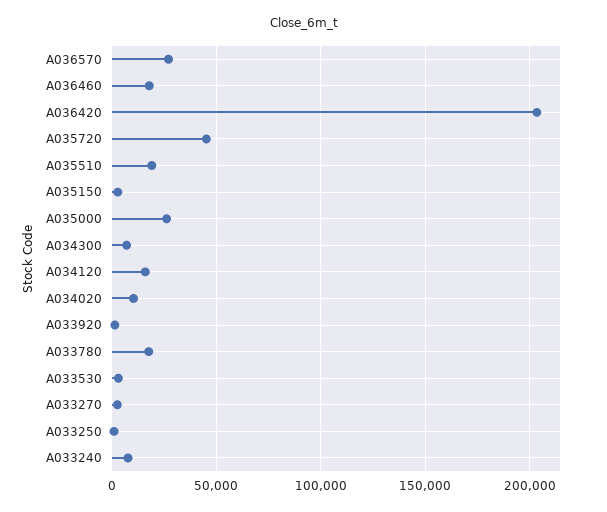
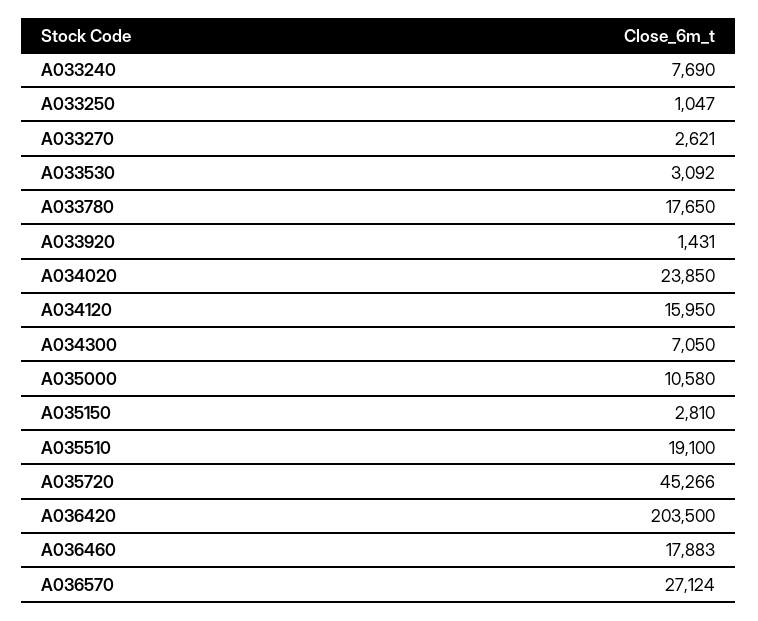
  {
    "A036570": 27124,
    "A036460": 17883,
    "A036420": 203500,
    "A035720": 45266,
    "A035510": 19100,
    "A035150": 2810,
-   "A035000": 25000,
+   "A035000": 10580,
    "A034300": 7050,
    "A034120": 15950,
-   "A034020": 10000,
+   "A034020": 23850,
    "A033920": 1431,
    "A033780": 17650,
    "A033530": 3092,
    "A033270": 2621,
    "A033250": 1047,
    "A033240": 7690
  }

